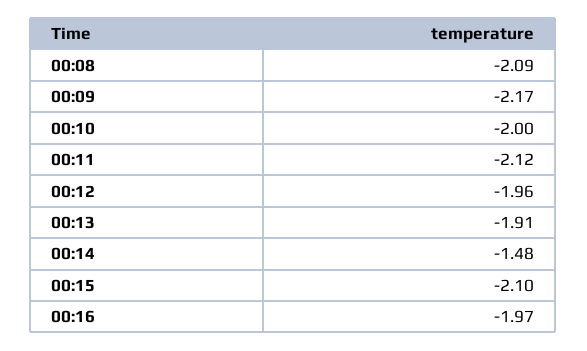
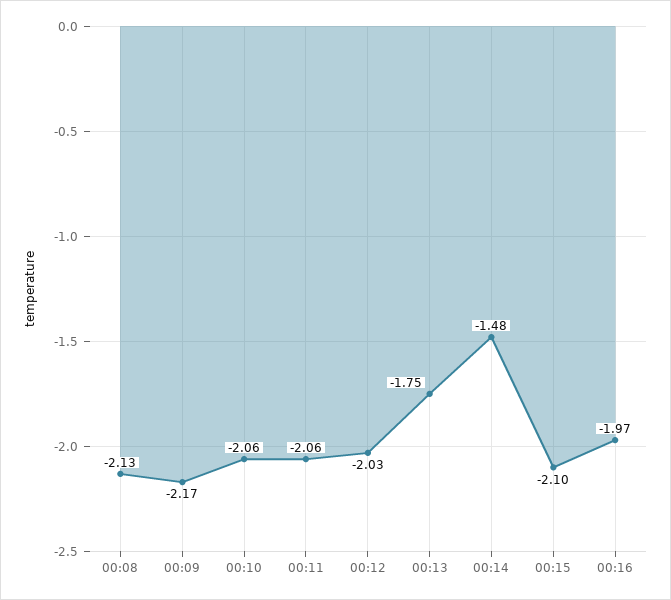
  {
-   "00:08": -2.09,
+   "00:08": -2.13,
    "00:09": -2.17,
-   "00:10": -2,
+   "00:10": -2.06,
-   "00:11": -2.12,
+   "00:11": -2.06,
-   "00:12": -1.96,
+   "00:12": -2.03,
-   "00:13": -1.91,
+   "00:13": -1.75,
    "00:14": -1.48,
    "00:15": -2.1,
    "00:16": -1.97
  }

